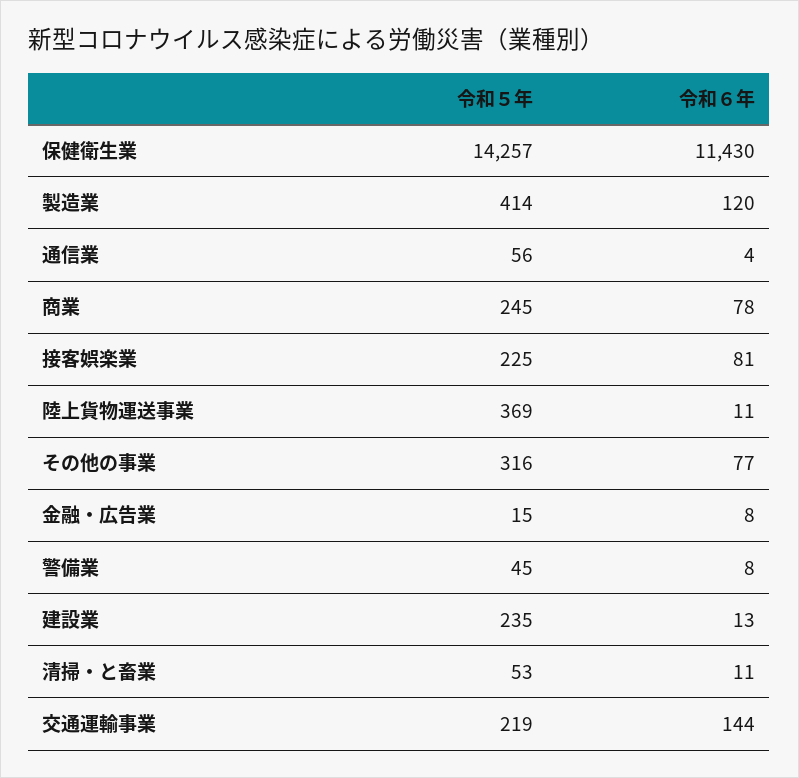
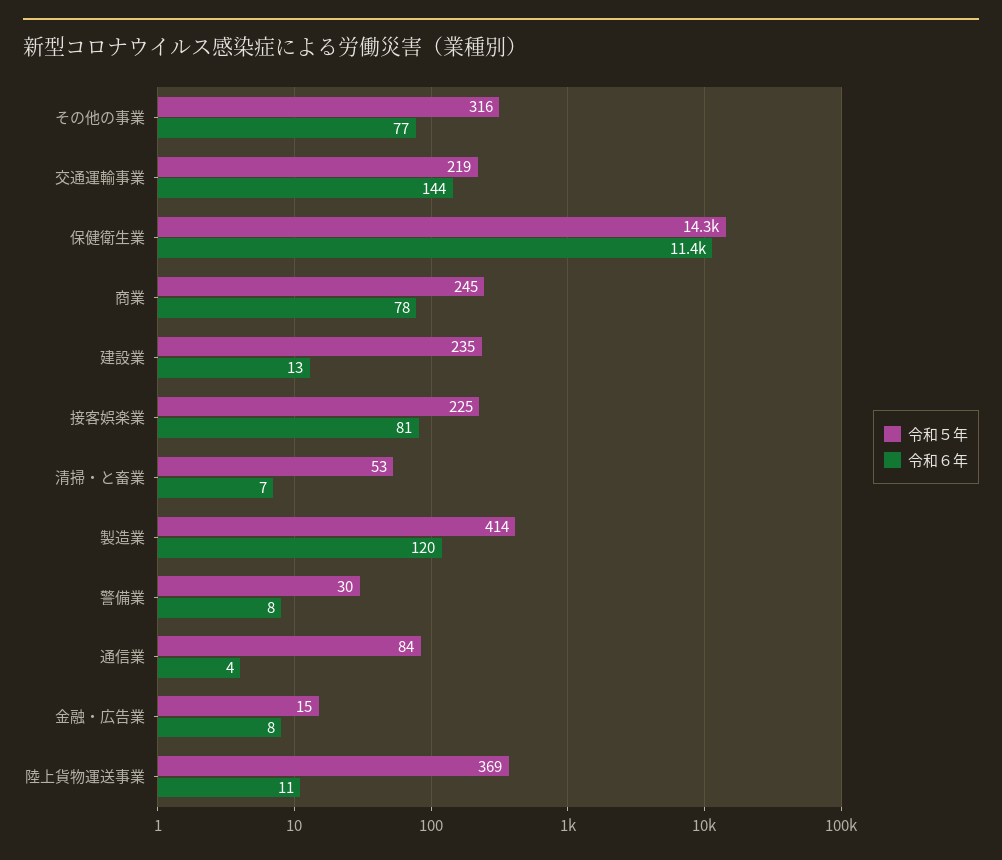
  {
    "令和５年": {
      "保健衛生業": 14257,
      "製造業": 414,
-     "通信業": 56,
+     "通信業": 84,
      "商業": 245,
      "接客娯楽業": 225,
      "陸上貨物運送事業": 369,
      "その他の事業": 316,
      "金融・広告業": 15,
-     "警備業": 45,
+     "警備業": 30,
      "建設業": 235,
      "清掃・と畜業": 53,
      "交通運輸事業": 219
    },
    "令和６年": {
      "保健衛生業": 11430,
      "製造業": 120,
      "通信業": 4,
      "商業": 78,
      "接客娯楽業": 81,
      "陸上貨物運送事業": 11,
      "その他の事業": 77,
      "金融・広告業": 8,
      "警備業": 8,
      "建設業": 13,
-     "清掃・と畜業": 11,
+     "清掃・と畜業": 7,
      "交通運輸事業": 144
    }
  }

